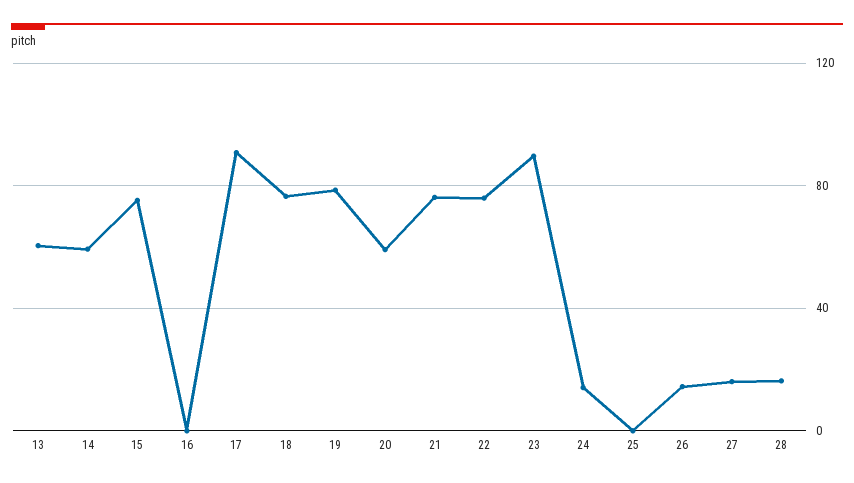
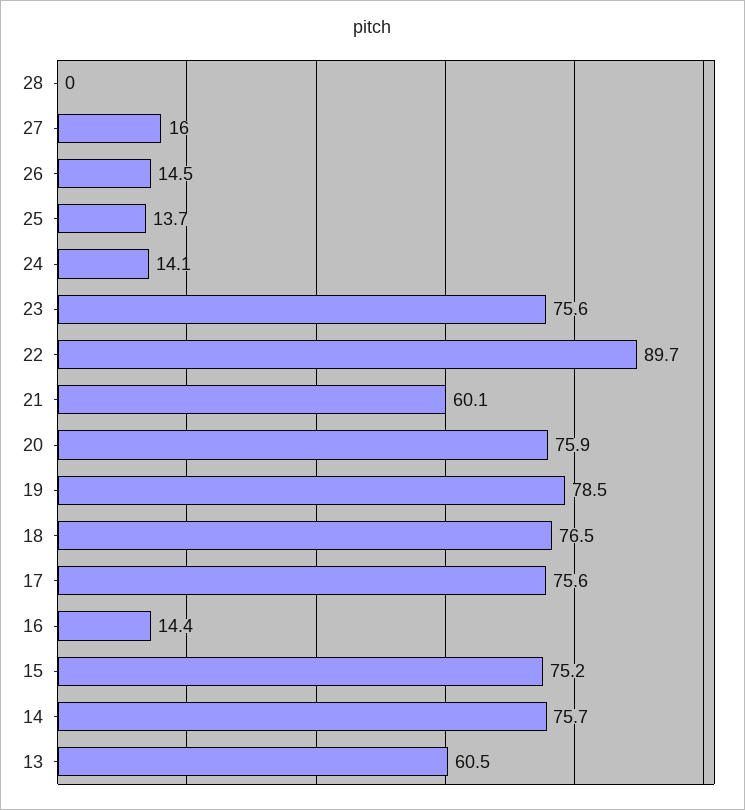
  {
    "13": 60.5,
-   "14": 60,
+   "14": 75.7,
    "15": 75.2,
-   "16": 0,
+   "16": 14.4,
-   "17": 90,
+   "17": 75.6,
    "18": 76.5,
    "19": 78.5,
-   "20": 60,
+   "20": 75.9,
-   "21": 75,
+   "21": 60.1,
-   "22": 75,
+   "22": 89.7,
-   "23": 90,
+   "23": 75.6,
    "24": 14.1,
-   "25": 0,
+   "25": 13.7,
    "26": 14.5,
    "27": 16,
-   "28": 15
+   "28": 0
  }

